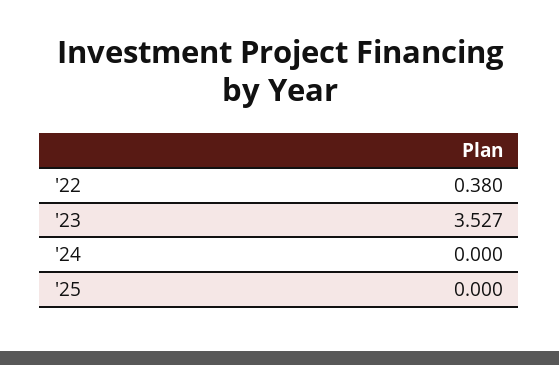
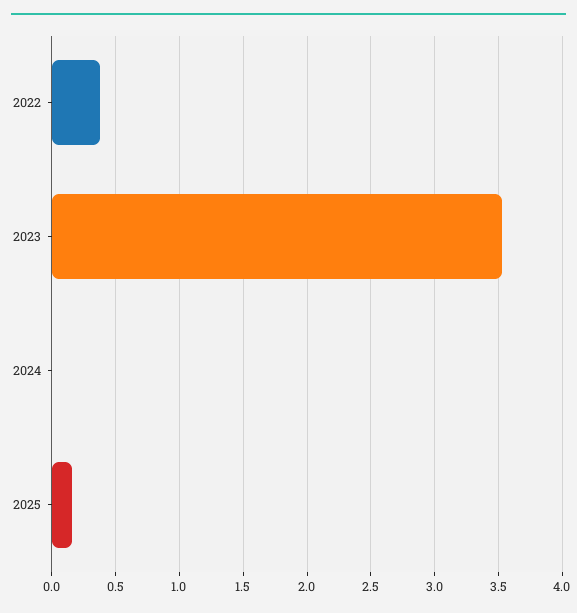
  {
    "'22": 0.38,
    "'23": 3.527,
    "'24": 0,
-   "'25": 0
+   "'25": 0.15
  }

